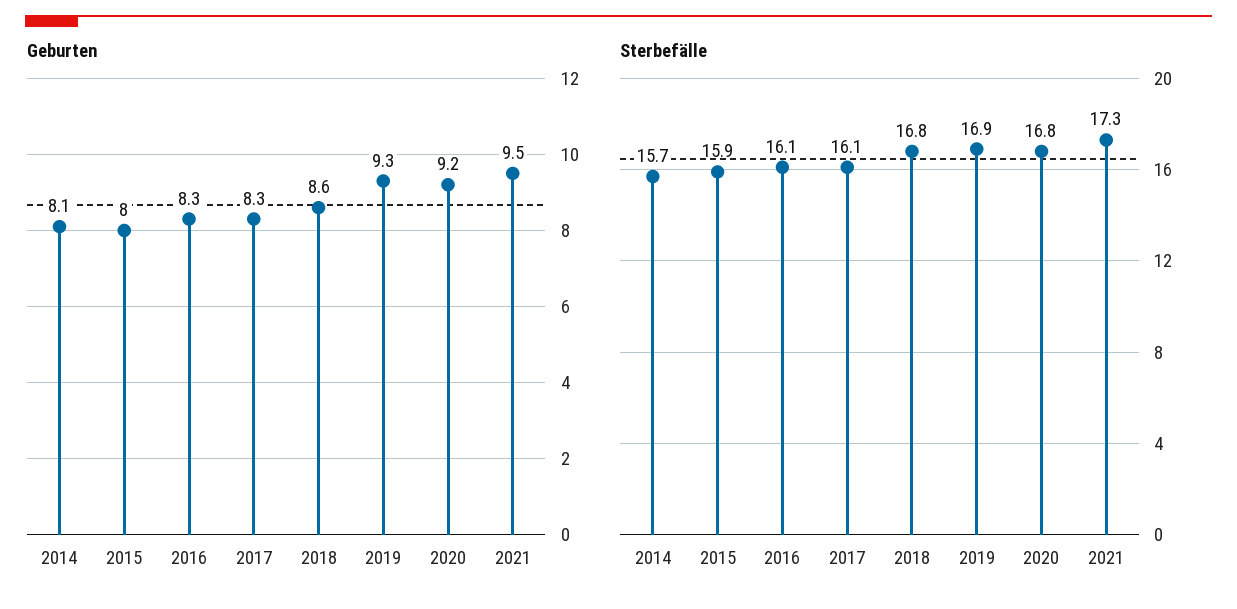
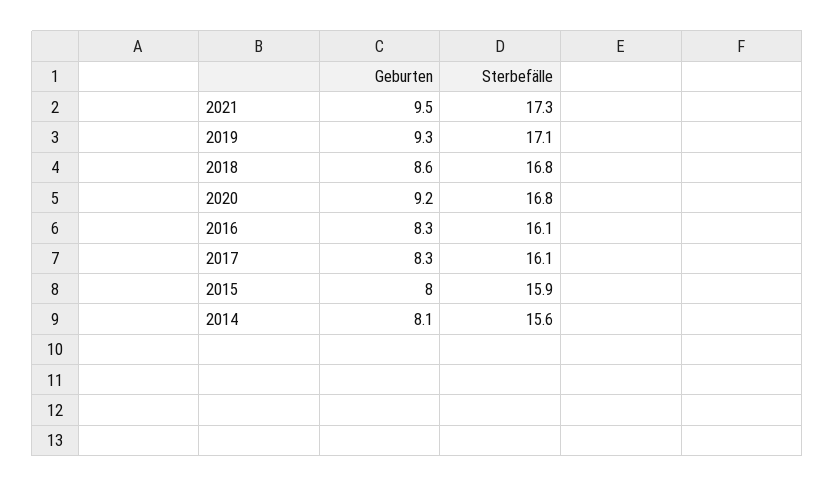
  {
    "Geburten": {
      "2014": 8.1,
      "2015": 8,
      "2016": 8.3,
      "2017": 8.3,
      "2018": 8.6,
      "2019": 9.3,
      "2020": 9.2,
      "2021": 9.5
    },
    "Sterbefälle": {
-     "2014": 15.7,
+     "2014": 15.6,
      "2015": 15.9,
      "2016": 16.1,
      "2017": 16.1,
      "2018": 16.8,
-     "2019": 16.9,
+     "2019": 17.1,
      "2020": 16.8,
      "2021": 17.3
    }
  }

